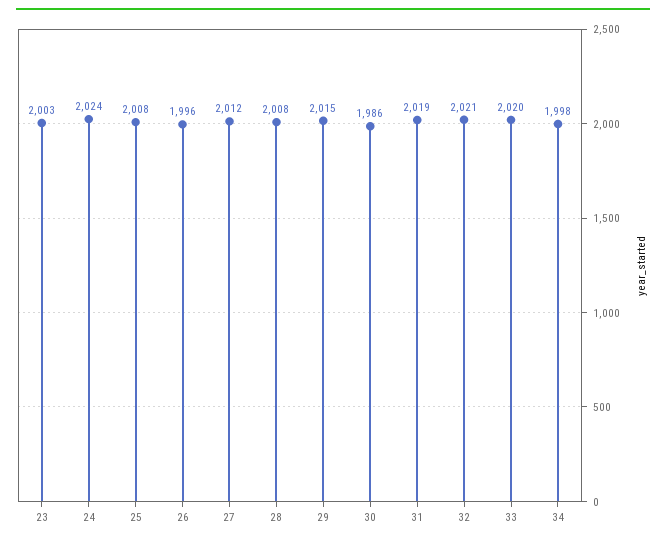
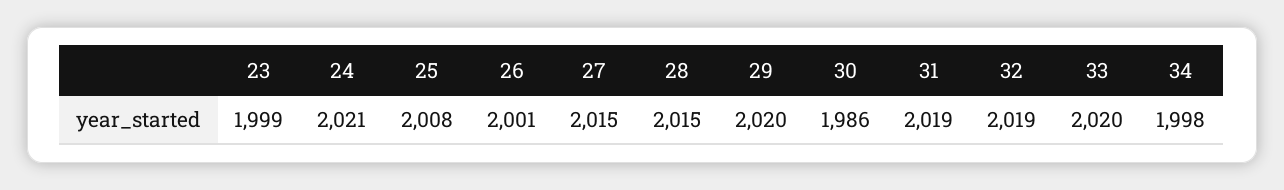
  {
-   "23": 2003,
+   "23": 1999,
-   "24": 2024,
+   "24": 2021,
    "25": 2008,
-   "26": 1996,
+   "26": 2001,
-   "27": 2012,
+   "27": 2015,
-   "28": 2008,
+   "28": 2015,
-   "29": 2015,
+   "29": 2020,
    "30": 1986,
    "31": 2019,
-   "32": 2021,
+   "32": 2019,
    "33": 2020,
    "34": 1998
  }

